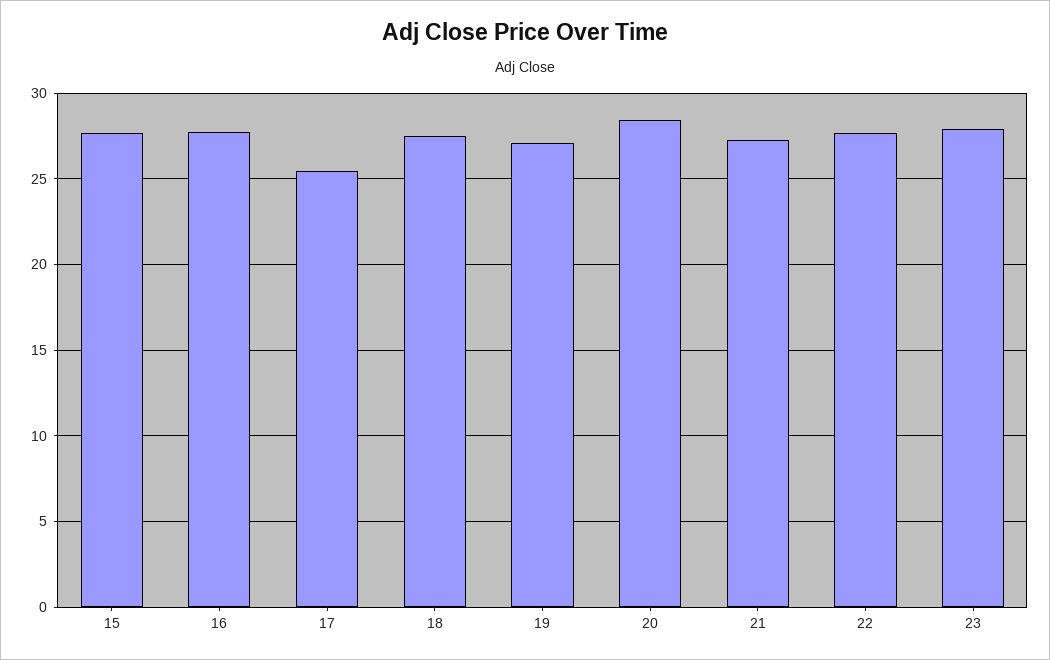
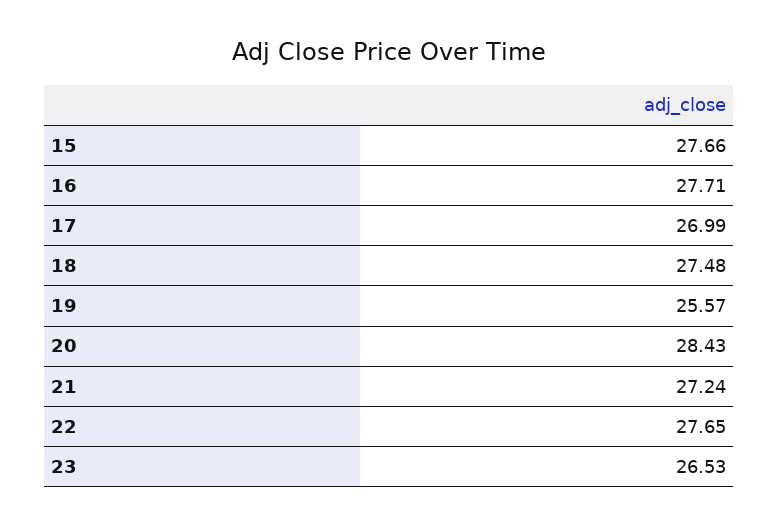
  {
    "15": 27.66,
    "16": 27.71,
-   "17": 25.5,
+   "17": 26.99,
    "18": 27.48,
-   "19": 27,
+   "19": 25.57,
    "20": 28.43,
    "21": 27.24,
    "22": 27.65,
-   "23": 28
+   "23": 26.53
  }

